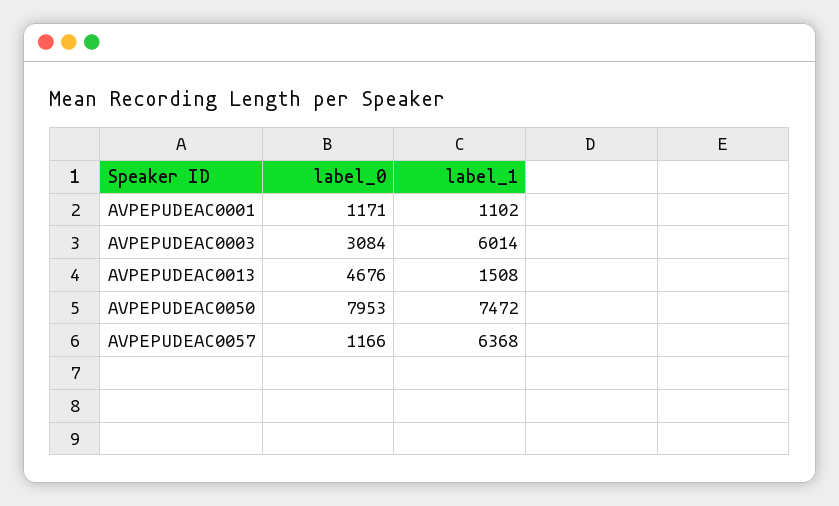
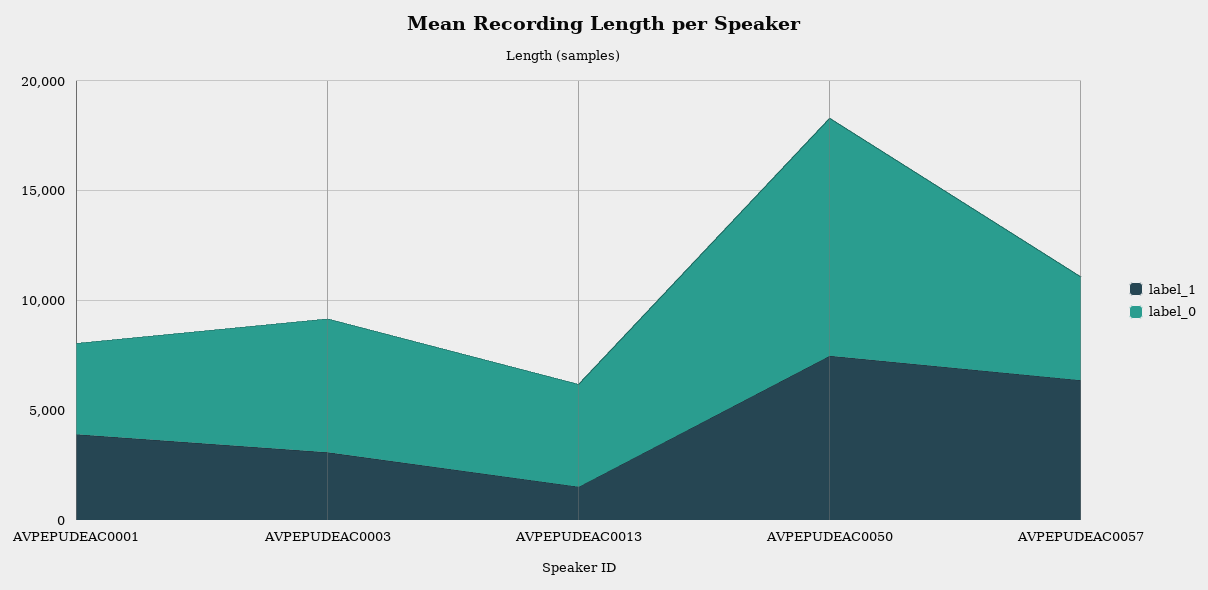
  {
    "label_0": {
-     "AVPEPUDEAC0001": 1171,
+     "AVPEPUDEAC0001": 4000,
-     "AVPEPUDEAC0003": 3084,
+     "AVPEPUDEAC0003": 6000,
      "AVPEPUDEAC0013": 4676,
-     "AVPEPUDEAC0050": 7953,
+     "AVPEPUDEAC0050": 11000,
-     "AVPEPUDEAC0057": 1166
+     "AVPEPUDEAC0057": 5000
    },
    "label_1": {
-     "AVPEPUDEAC0001": 1102,
+     "AVPEPUDEAC0001": 4000,
-     "AVPEPUDEAC0003": 6014,
+     "AVPEPUDEAC0003": 3000,
      "AVPEPUDEAC0013": 1508,
      "AVPEPUDEAC0050": 7472,
      "AVPEPUDEAC0057": 6368
    }
  }

